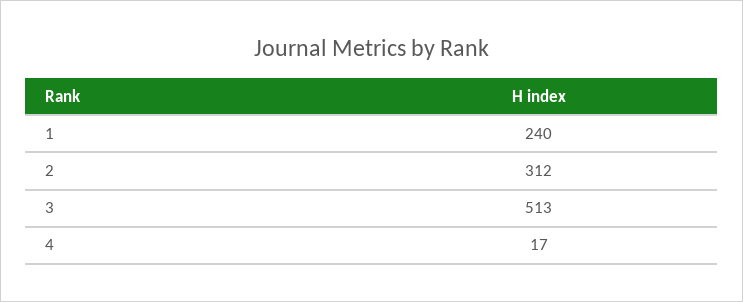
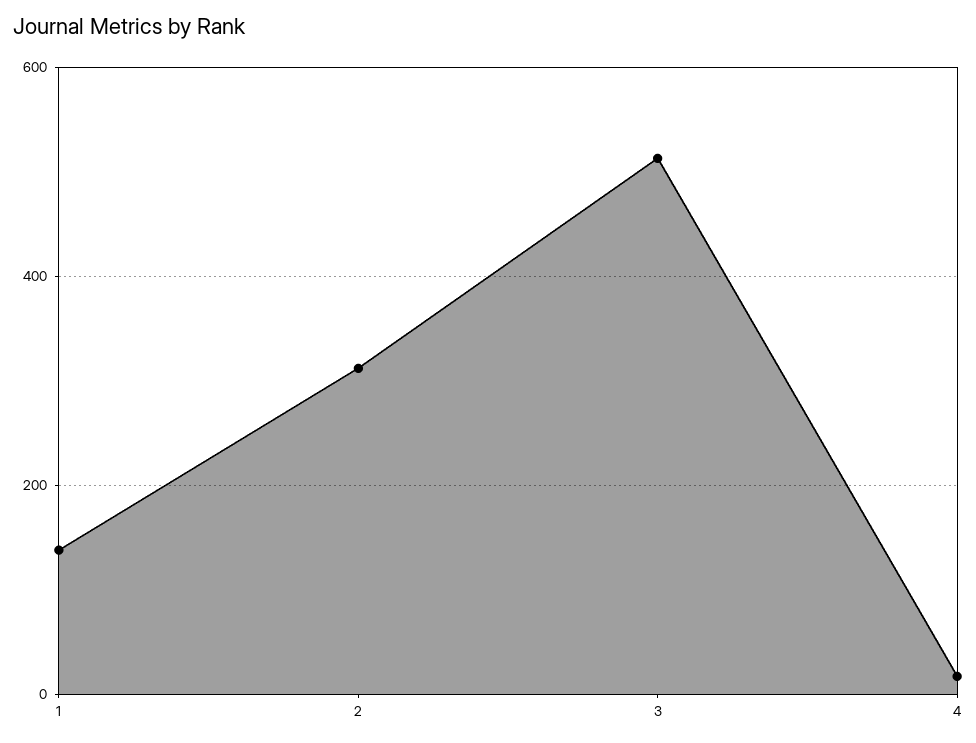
  {
-   "1": 240,
+   "1": 140,
    "2": 312,
    "3": 513,
    "4": 17
  }

